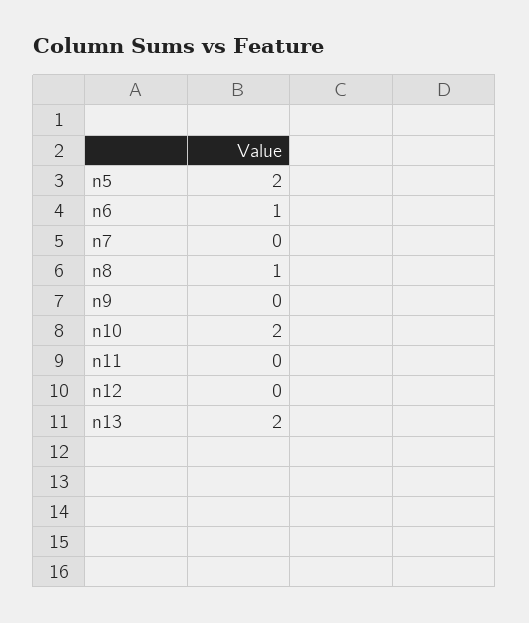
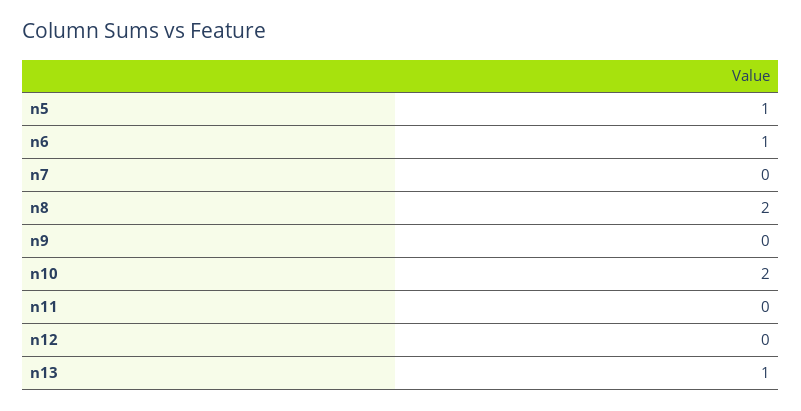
  {
-   "n5": 2,
+   "n5": 1,
    "n6": 1,
    "n7": 0,
-   "n8": 1,
+   "n8": 2,
    "n9": 0,
    "n10": 2,
    "n11": 0,
    "n12": 0,
-   "n13": 2
+   "n13": 1
  }

